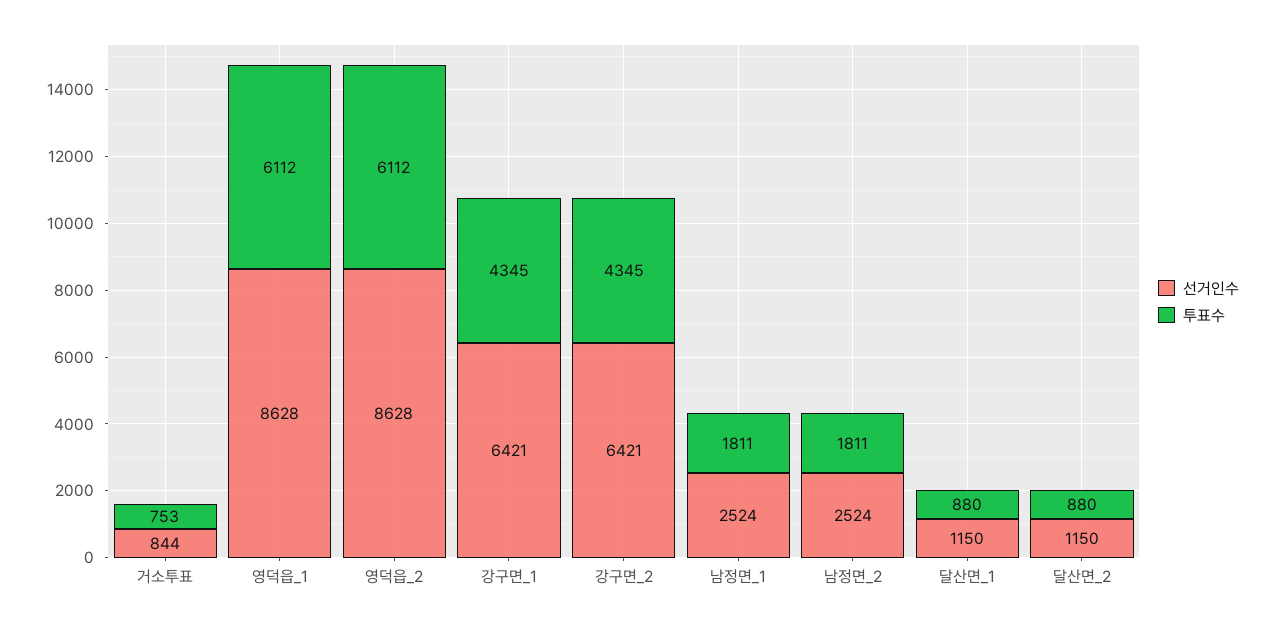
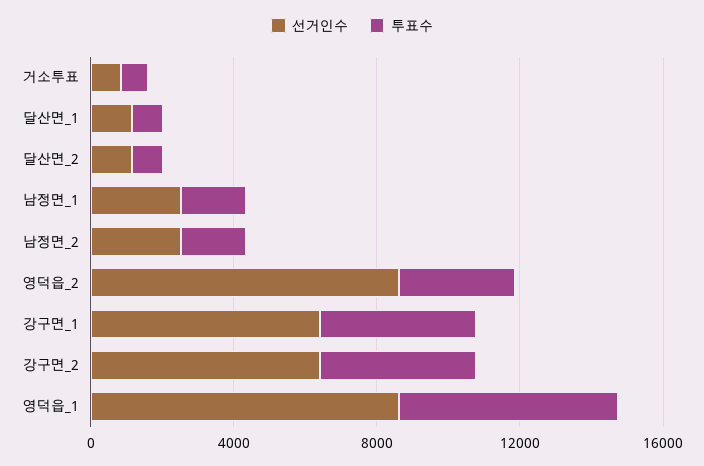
  {
    "선거인수": {
      "거소투표": 844,
      "영덕읍_1": 8628,
      "영덕읍_2": 8628,
      "강구면_1": 6421,
      "강구면_2": 6421,
      "남정면_1": 2524,
      "남정면_2": 2524,
      "달산면_1": 1150,
      "달산면_2": 1150
    },
    "투표수": {
      "거소투표": 753,
      "영덕읍_1": 6112,
-     "영덕읍_2": 6112,
+     "영덕읍_2": 3000,
      "강구면_1": 4345,
      "강구면_2": 4345,
      "남정면_1": 1811,
      "남정면_2": 1811,
      "달산면_1": 880,
      "달산면_2": 880
    }
  }

